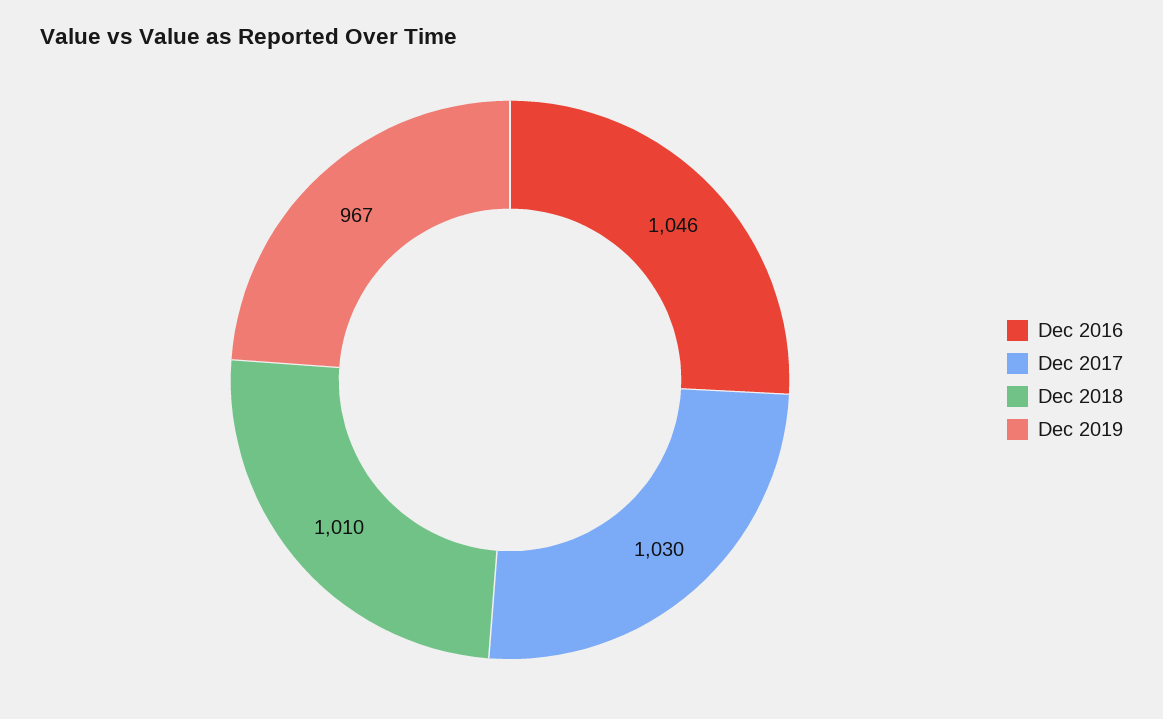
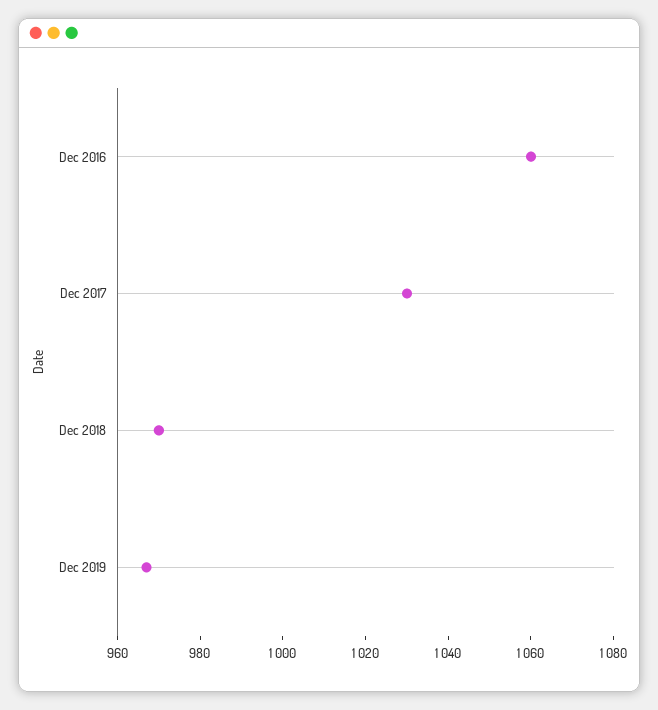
  {
-   "Dec 2016": 1046,
+   "Dec 2016": 1060,
    "Dec 2017": 1030,
-   "Dec 2018": 1010,
+   "Dec 2018": 970,
    "Dec 2019": 967
  }

